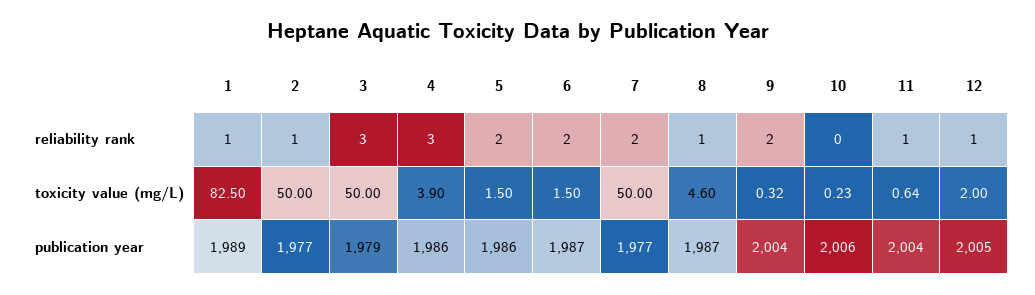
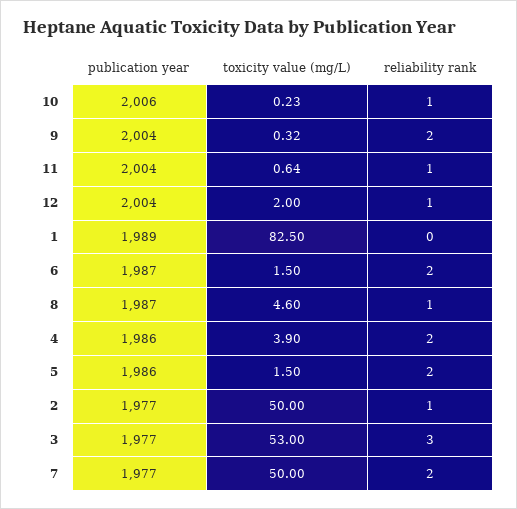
  {
    "1": {
-     "reliability rank": 1,
+     "reliability rank": 0,
      "toxicity value (mg/L)": 82.5,
      "publication year": 1989
    },
    "2": {
      "reliability rank": 1,
      "toxicity value (mg/L)": 50,
      "publication year": 1977
    },
    "3": {
      "reliability rank": 3,
-     "toxicity value (mg/L)": 50,
+     "toxicity value (mg/L)": 53,
-     "publication year": 1979
+     "publication year": 1977
    },
    "4": {
-     "reliability rank": 3,
+     "reliability rank": 2,
      "toxicity value (mg/L)": 3.9,
      "publication year": 1986
    },
    "5": {
      "reliability rank": 2,
      "toxicity value (mg/L)": 1.5,
      "publication year": 1986
    },
    "6": {
      "reliability rank": 2,
      "toxicity value (mg/L)": 1.5,
      "publication year": 1987
    },
    "7": {
      "reliability rank": 2,
      "toxicity value (mg/L)": 50,
      "publication year": 1977
    },
    "8": {
      "reliability rank": 1,
      "toxicity value (mg/L)": 4.6,
      "publication year": 1987
    },
    "9": {
      "reliability rank": 2,
      "toxicity value (mg/L)": 0.32,
      "publication year": 2004
    },
    "10": {
-     "reliability rank": 0,
+     "reliability rank": 1,
      "toxicity value (mg/L)": 0.23,
      "publication year": 2006
    },
    "11": {
      "reliability rank": 1,
      "toxicity value (mg/L)": 0.64,
      "publication year": 2004
    },
    "12": {
      "reliability rank": 1,
      "toxicity value (mg/L)": 2,
-     "publication year": 2005
+     "publication year": 2004
    }
  }

